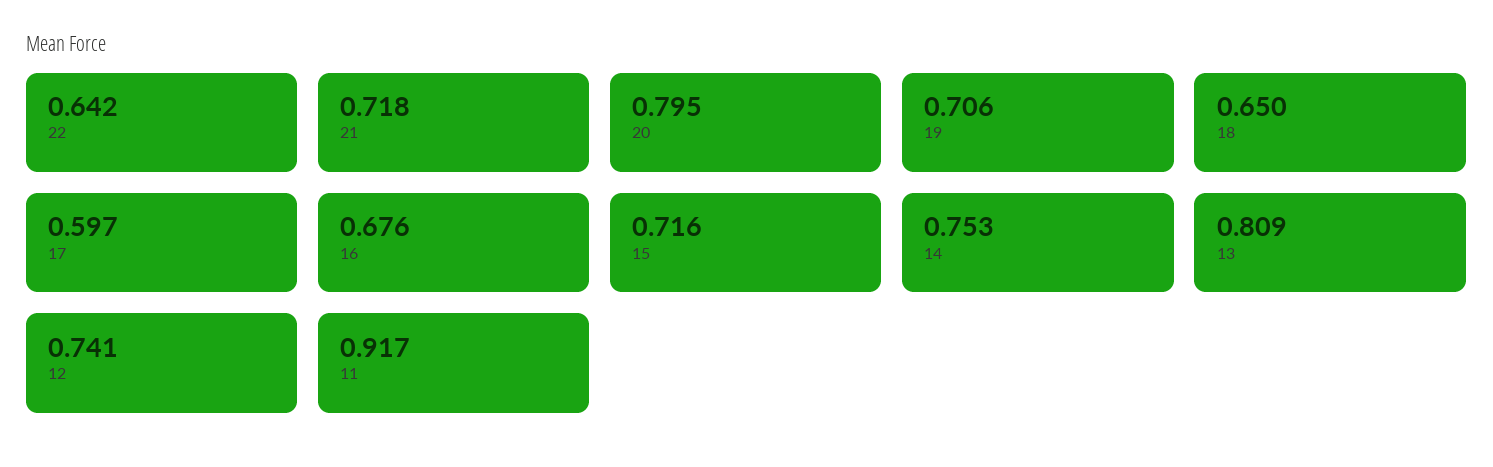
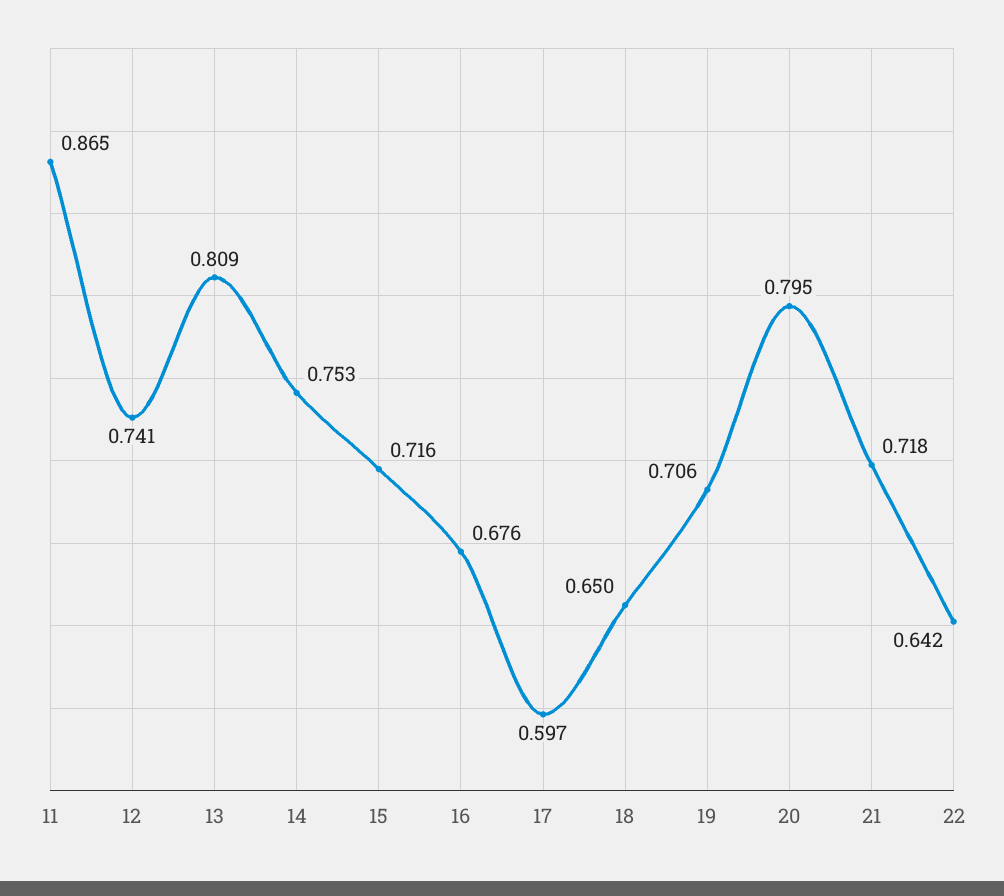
  {
    "22": 0.642,
    "21": 0.718,
    "20": 0.795,
    "19": 0.706,
    "18": 0.65,
    "17": 0.597,
    "16": 0.676,
    "15": 0.716,
    "14": 0.753,
    "13": 0.809,
    "12": 0.741,
-   "11": 0.917
+   "11": 0.865
  }

